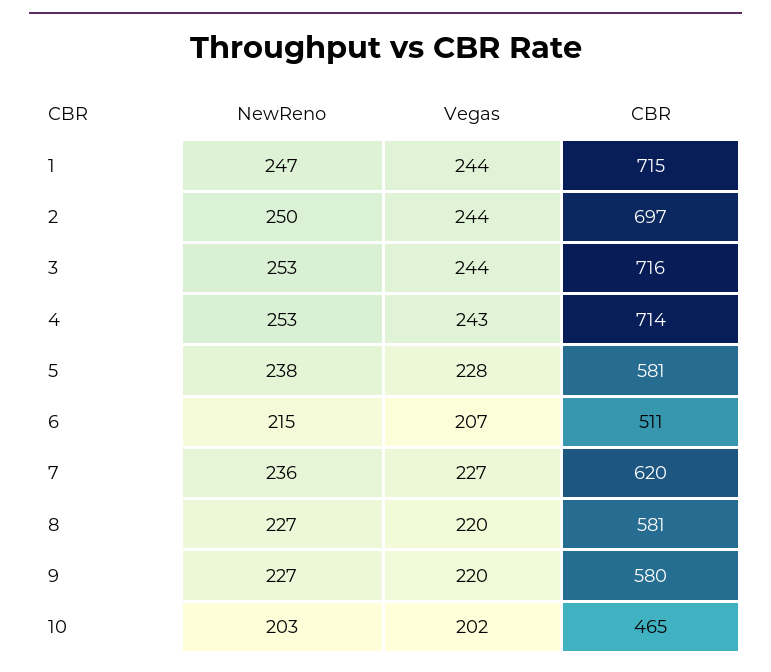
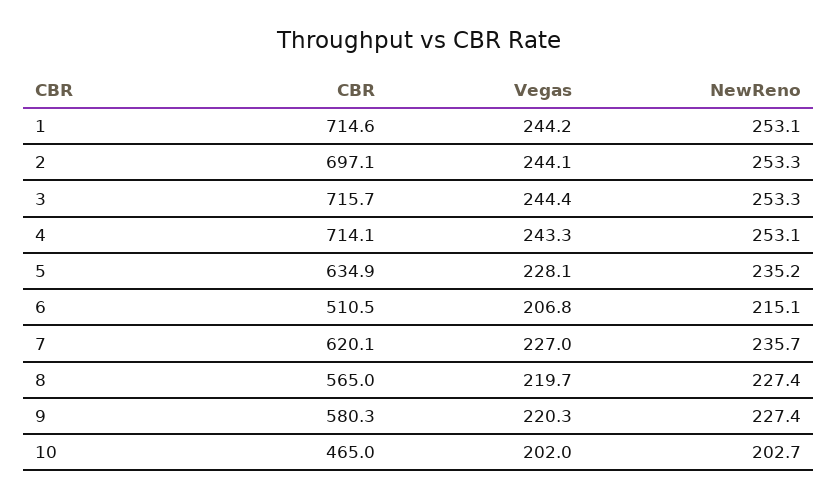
  {
    "NewReno": {
-     "1": 247,
+     "1": 253.1,
-     "2": 250,
+     "2": 253.3,
      "3": 253.3,
      "4": 253.1,
-     "5": 238,
+     "5": 235.2,
      "6": 215.1,
      "7": 235.7,
      "8": 227.4,
      "9": 227.4,
      "10": 202.7
    },
    "Vegas": {
      "1": 244.2,
      "2": 244.1,
      "3": 244.4,
      "4": 243.3,
      "5": 228.1,
      "6": 206.8,
      "7": 227,
      "8": 219.7,
      "9": 220.3,
      "10": 202
    },
    "CBR": {
      "1": 714.6,
      "2": 697.1,
      "3": 715.7,
      "4": 714.1,
-     "5": 581,
+     "5": 634.9,
      "6": 510.5,
      "7": 620.1,
-     "8": 581,
+     "8": 565,
      "9": 580.3,
      "10": 465
    }
  }

